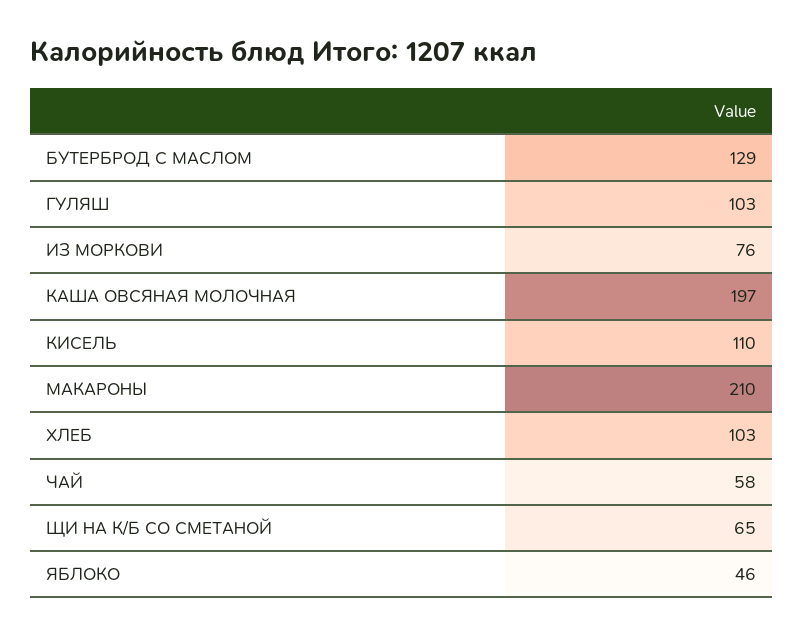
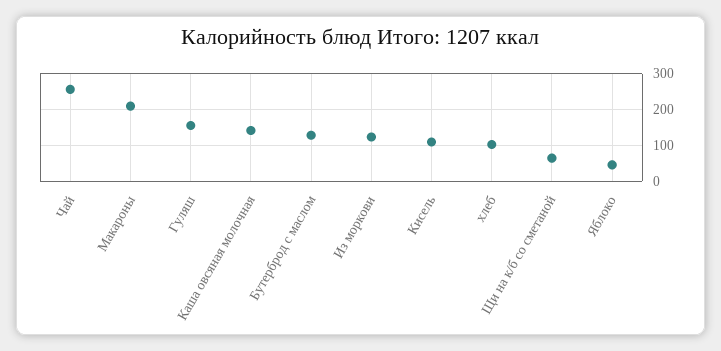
  {
    "БУТЕРБРОД С МАСЛОМ": 129,
-   "ГУЛЯШ": 103,
+   "ГУЛЯШ": 160,
-   "ИЗ МОРКОВИ": 76,
+   "ИЗ МОРКОВИ": 120,
-   "КАША ОВСЯНАЯ МОЛОЧНАЯ": 197,
+   "КАША ОВСЯНАЯ МОЛОЧНАЯ": 140,
    "КИСЕЛЬ": 110,
    "МАКАРОНЫ": 210,
    "ХЛЕБ": 103,
-   "ЧАЙ": 58,
+   "ЧАЙ": 260,
    "ЩИ НА К/Б СО СМЕТАНОЙ": 65,
    "ЯБЛОКО": 46
  }

